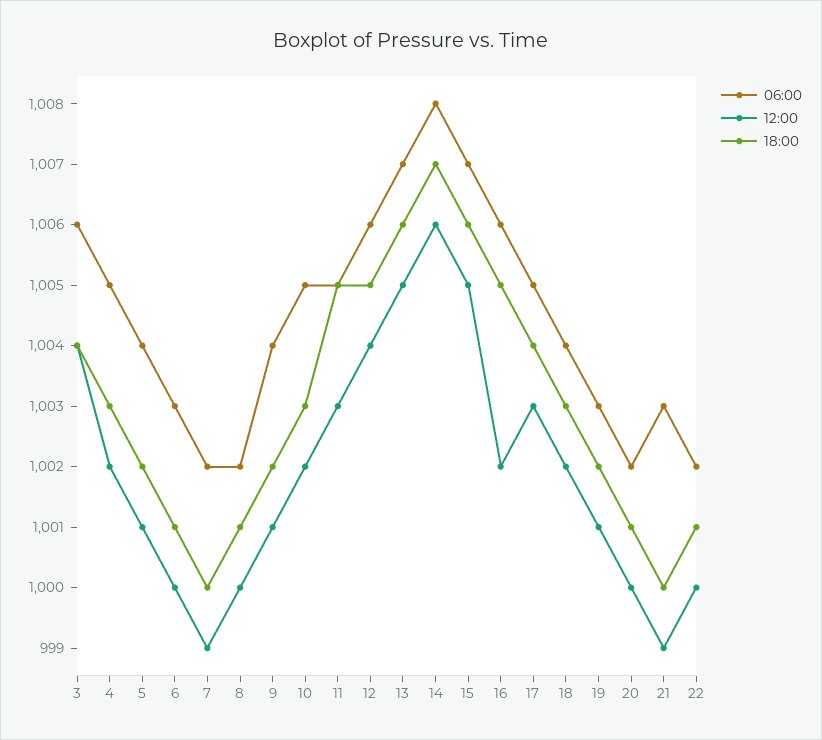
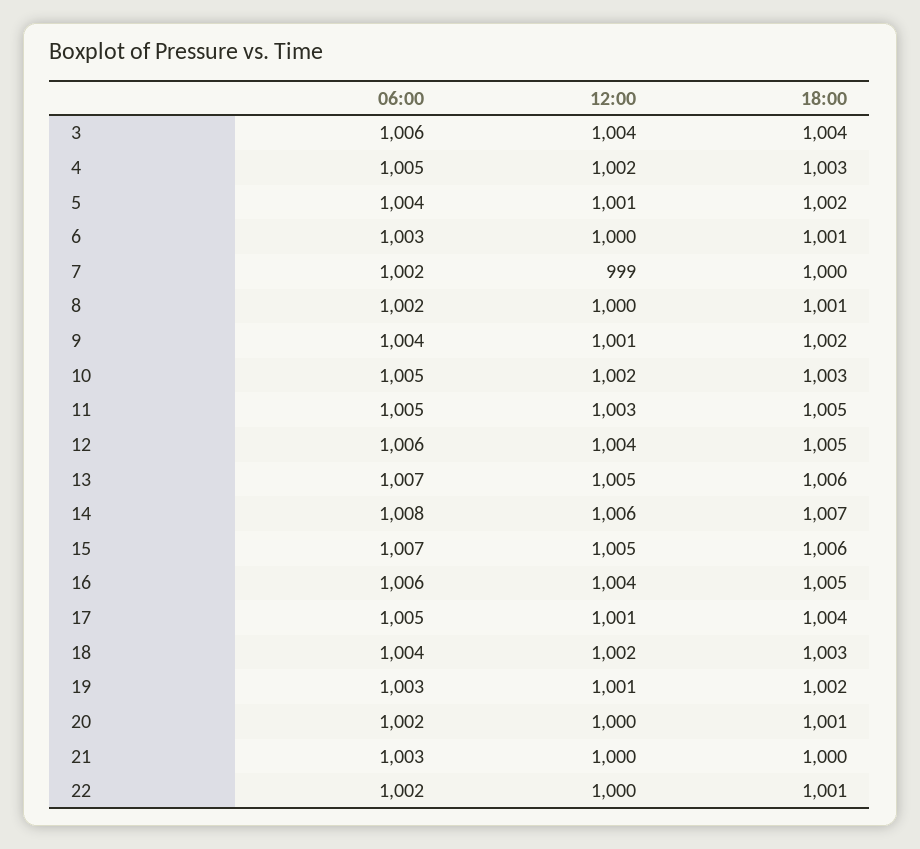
  {
    "06:00": {
      "3": 1006,
      "4": 1005,
      "5": 1004,
      "6": 1003,
      "7": 1002,
      "8": 1002,
      "9": 1004,
      "10": 1005,
      "11": 1005,
      "12": 1006,
      "13": 1007,
      "14": 1008,
      "15": 1007,
      "16": 1006,
      "17": 1005,
      "18": 1004,
      "19": 1003,
      "20": 1002,
      "21": 1003,
      "22": 1002
    },
    "12:00": {
      "3": 1004,
      "4": 1002,
      "5": 1001,
      "6": 1000,
      "7": 999,
      "8": 1000,
      "9": 1001,
      "10": 1002,
      "11": 1003,
      "12": 1004,
      "13": 1005,
      "14": 1006,
      "15": 1005,
-     "16": 1002,
+     "16": 1004,
-     "17": 1003,
+     "17": 1001,
      "18": 1002,
      "19": 1001,
      "20": 1000,
-     "21": 999,
+     "21": 1000,
      "22": 1000
    },
    "18:00": {
      "3": 1004,
      "4": 1003,
      "5": 1002,
      "6": 1001,
      "7": 1000,
      "8": 1001,
      "9": 1002,
      "10": 1003,
      "11": 1005,
      "12": 1005,
      "13": 1006,
      "14": 1007,
      "15": 1006,
      "16": 1005,
      "17": 1004,
      "18": 1003,
      "19": 1002,
      "20": 1001,
      "21": 1000,
      "22": 1001
    }
  }

